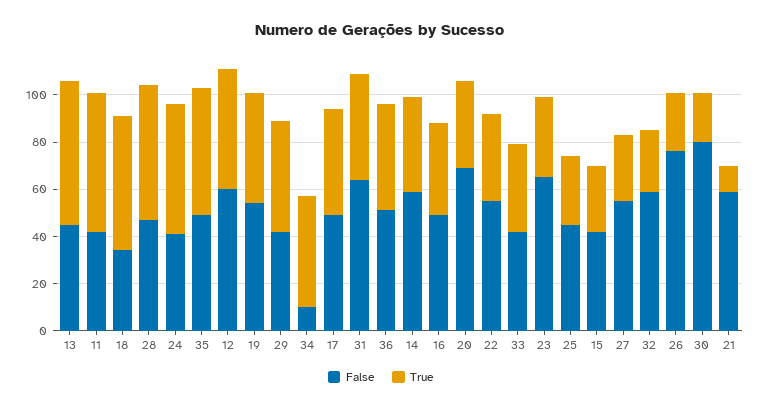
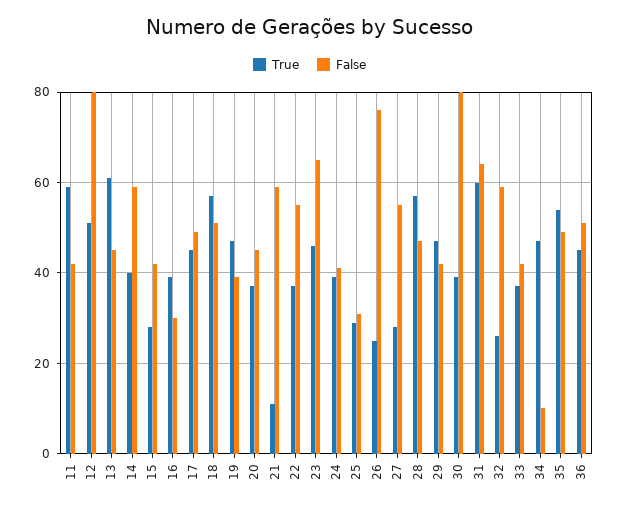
  {
    "False": {
      "13": 45,
      "11": 40,
-     "18": 35,
+     "18": 50,
      "28": 45,
      "24": 40,
      "35": 50,
-     "12": 60,
+     "12": 80,
-     "19": 55,
+     "19": 40,
      "29": 40,
      "34": 10,
      "17": 50,
      "31": 65,
      "36": 50,
      "14": 60,
-     "16": 50,
+     "16": 30,
-     "20": 70,
+     "20": 45,
      "22": 55,
      "33": 40,
      "23": 65,
-     "25": 45,
+     "25": 30,
      "15": 40,
      "27": 55,
      "32": 60,
      "26": 75,
      "30": 80,
      "21": 60
    },
    "True": {
      "13": 60,
      "11": 60,
      "18": 55,
      "28": 55,
-     "24": 55,
+     "24": 40,
      "35": 55,
      "12": 50,
      "19": 45,
      "29": 45,
      "34": 45,
      "17": 45,
-     "31": 45,
+     "31": 60,
      "36": 45,
      "14": 40,
      "16": 40,
      "20": 35,
      "22": 35,
      "33": 35,
-     "23": 35,
+     "23": 45,
      "25": 30,
      "15": 30,
      "27": 30,
      "32": 25,
      "26": 25,
-     "30": 20,
+     "30": 40,
      "21": 10
    }
  }

